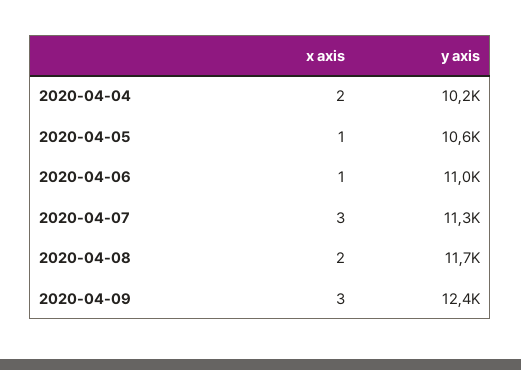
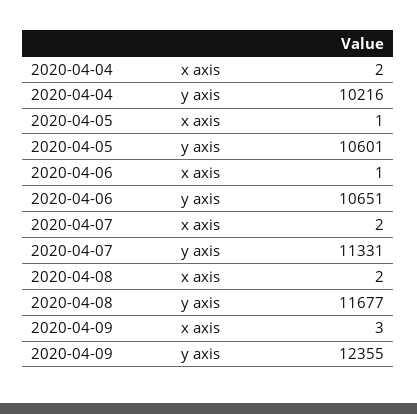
  {
    "x axis": {
      "2020-04-04": 2,
      "2020-04-05": 1,
      "2020-04-06": 1,
-     "2020-04-07": 3,
+     "2020-04-07": 2,
      "2020-04-08": 2,
      "2020-04-09": 3
    },
    "y axis": {
      "2020-04-04": 10216,
      "2020-04-05": 10601,
-     "2020-04-06": 11000,
+     "2020-04-06": 10651,
      "2020-04-07": 11331,
      "2020-04-08": 11677,
      "2020-04-09": 12355
    }
  }

